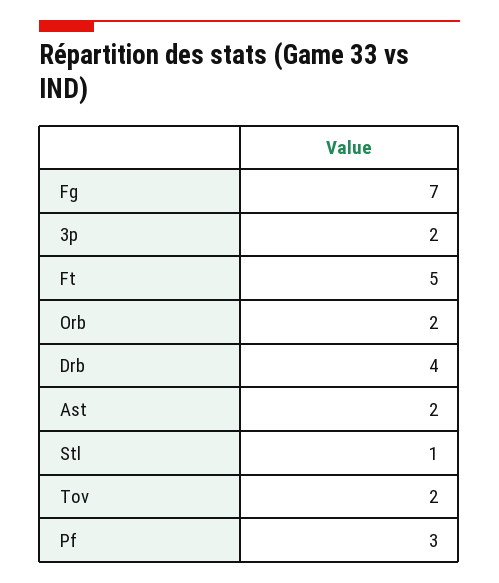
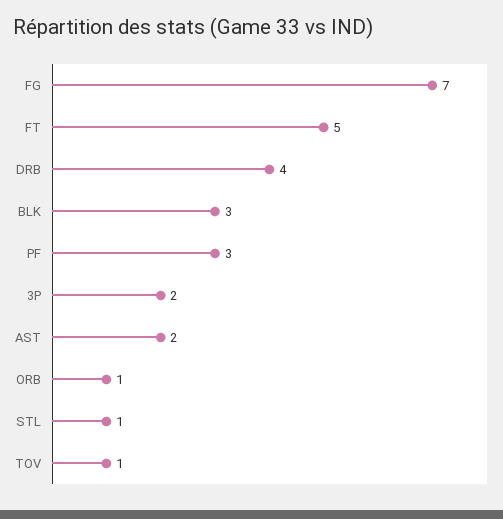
  {
    "Fg": 7,
    "3p": 2,
    "Ft": 5,
-   "Orb": 2,
+   "Orb": 1,
    "Drb": 4,
    "Ast": 2,
    "Stl": 1,
-   "Tov": 2,
+   "Tov": 1,
-   "Pf": 3
+   "Pf": 3,
+   "BLK": 3
  }

